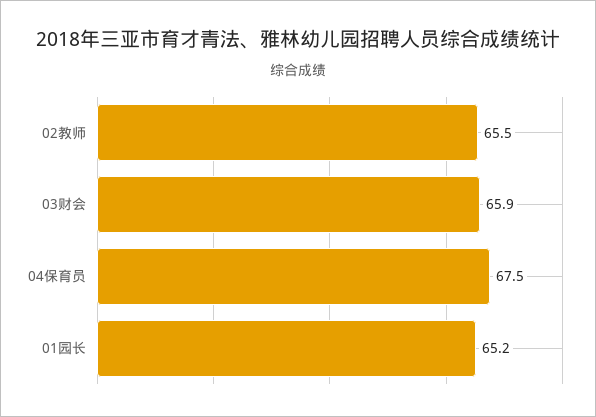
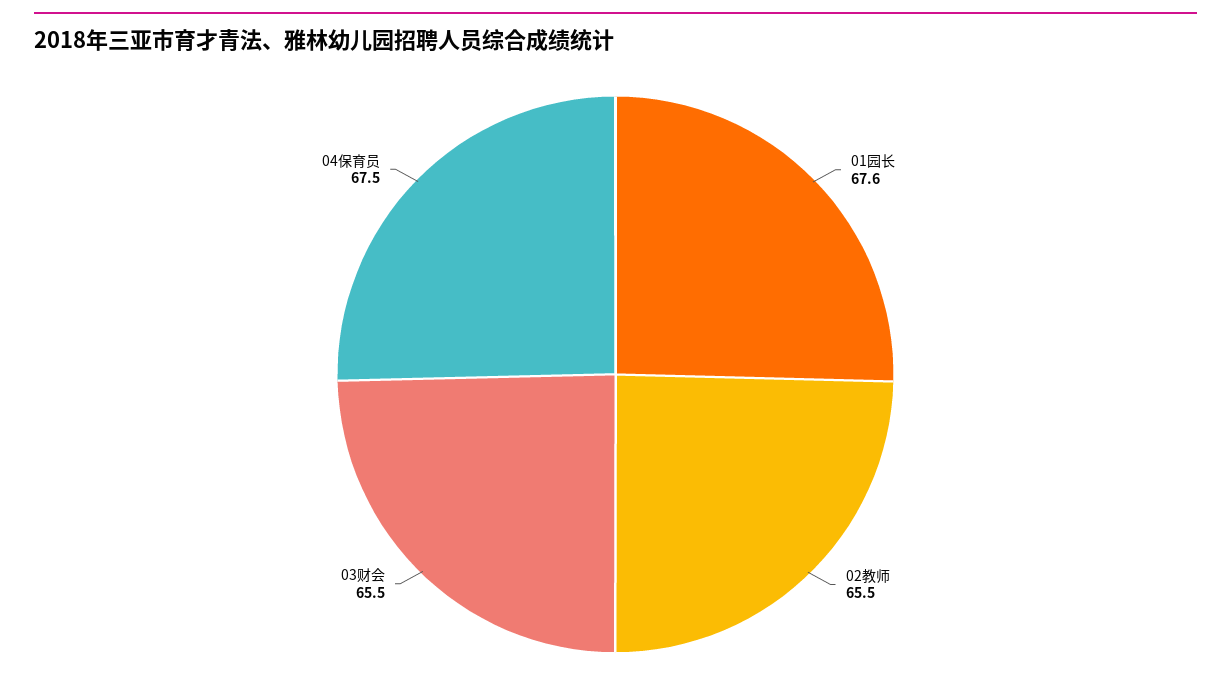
  {
    "02教师": 65.5,
-   "03财会": 65.9,
+   "03财会": 65.5,
    "04保育员": 67.5,
-   "01园长": 65.2
+   "01园长": 67.6
  }

